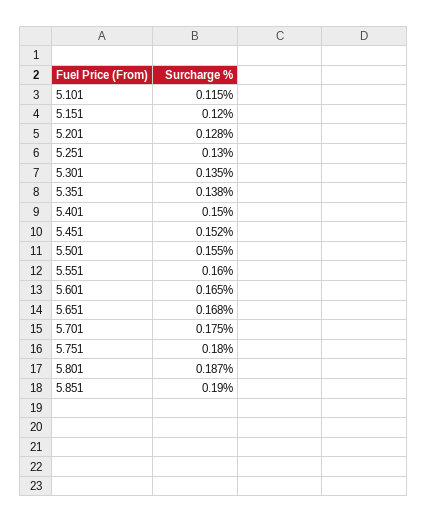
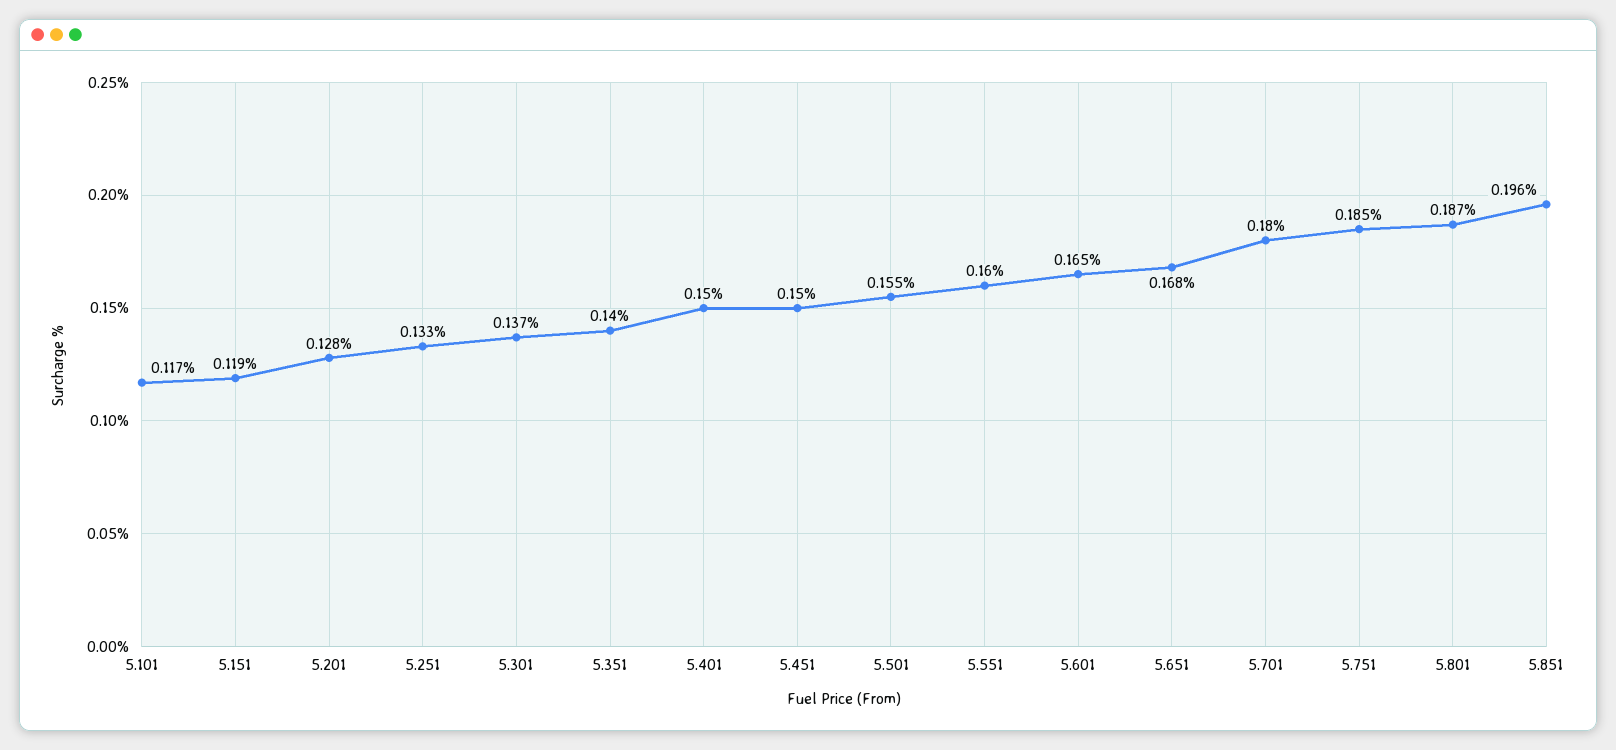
  {
-   "5.101": 0.115,
+   "5.101": 0.117,
-   "5.151": 0.12,
+   "5.151": 0.119,
    "5.201": 0.128,
-   "5.251": 0.13,
+   "5.251": 0.133,
-   "5.301": 0.135,
+   "5.301": 0.137,
-   "5.351": 0.138,
+   "5.351": 0.14,
    "5.401": 0.15,
-   "5.451": 0.152,
+   "5.451": 0.15,
    "5.501": 0.155,
    "5.551": 0.16,
    "5.601": 0.165,
    "5.651": 0.168,
-   "5.701": 0.175,
+   "5.701": 0.18,
-   "5.751": 0.18,
+   "5.751": 0.185,
    "5.801": 0.187,
-   "5.851": 0.19
+   "5.851": 0.196
  }

